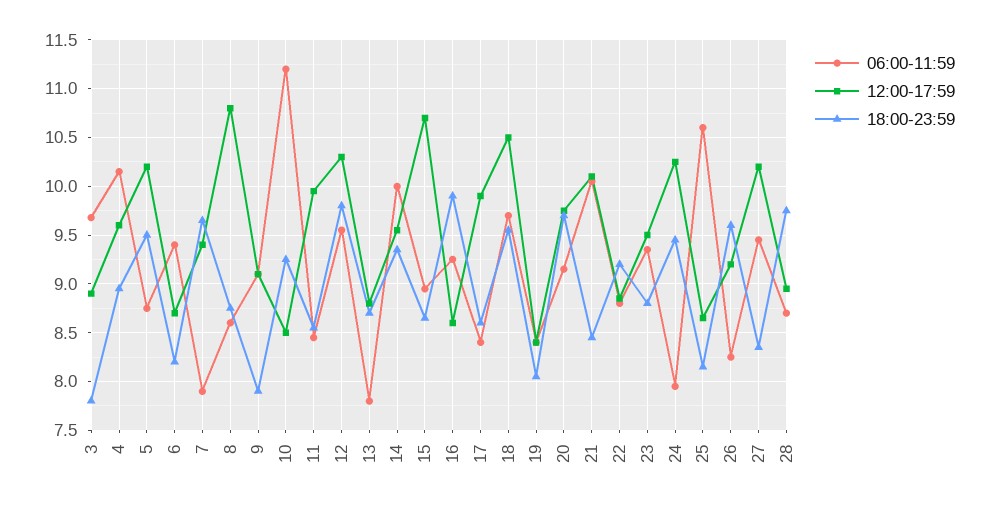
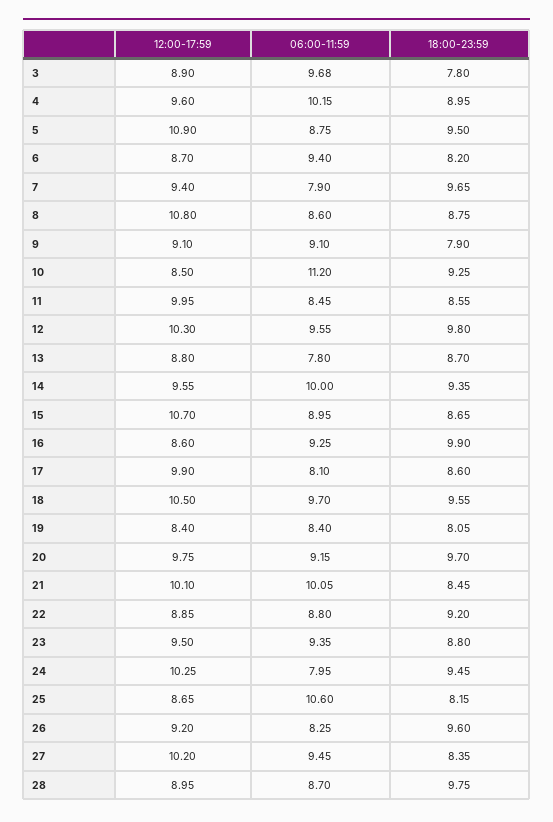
  {
    "06:00-11:59": {
      "3": 9.68,
      "4": 10.15,
      "5": 8.75,
      "6": 9.4,
      "7": 7.9,
      "8": 8.6,
      "9": 9.1,
      "10": 11.2,
      "11": 8.45,
      "12": 9.55,
      "13": 7.8,
      "14": 10,
      "15": 8.95,
      "16": 9.25,
-     "17": 8.4,
+     "17": 8.1,
      "18": 9.7,
      "19": 8.4,
      "20": 9.15,
      "21": 10.05,
      "22": 8.8,
      "23": 9.35,
      "24": 7.95,
      "25": 10.6,
      "26": 8.25,
      "27": 9.45,
      "28": 8.7
    },
    "12:00-17:59": {
      "3": 8.9,
      "4": 9.6,
-     "5": 10.2,
+     "5": 10.9,
      "6": 8.7,
      "7": 9.4,
      "8": 10.8,
      "9": 9.1,
      "10": 8.5,
      "11": 9.95,
      "12": 10.3,
      "13": 8.8,
      "14": 9.55,
      "15": 10.7,
      "16": 8.6,
      "17": 9.9,
      "18": 10.5,
      "19": 8.4,
      "20": 9.75,
      "21": 10.1,
      "22": 8.85,
      "23": 9.5,
      "24": 10.25,
      "25": 8.65,
      "26": 9.2,
      "27": 10.2,
      "28": 8.95
    },
    "18:00-23:59": {
      "3": 7.8,
      "4": 8.95,
      "5": 9.5,
      "6": 8.2,
      "7": 9.65,
      "8": 8.75,
      "9": 7.9,
      "10": 9.25,
      "11": 8.55,
      "12": 9.8,
      "13": 8.7,
      "14": 9.35,
      "15": 8.65,
      "16": 9.9,
      "17": 8.6,
      "18": 9.55,
      "19": 8.05,
      "20": 9.7,
      "21": 8.45,
      "22": 9.2,
      "23": 8.8,
      "24": 9.45,
      "25": 8.15,
      "26": 9.6,
      "27": 8.35,
      "28": 9.75
    }
  }

